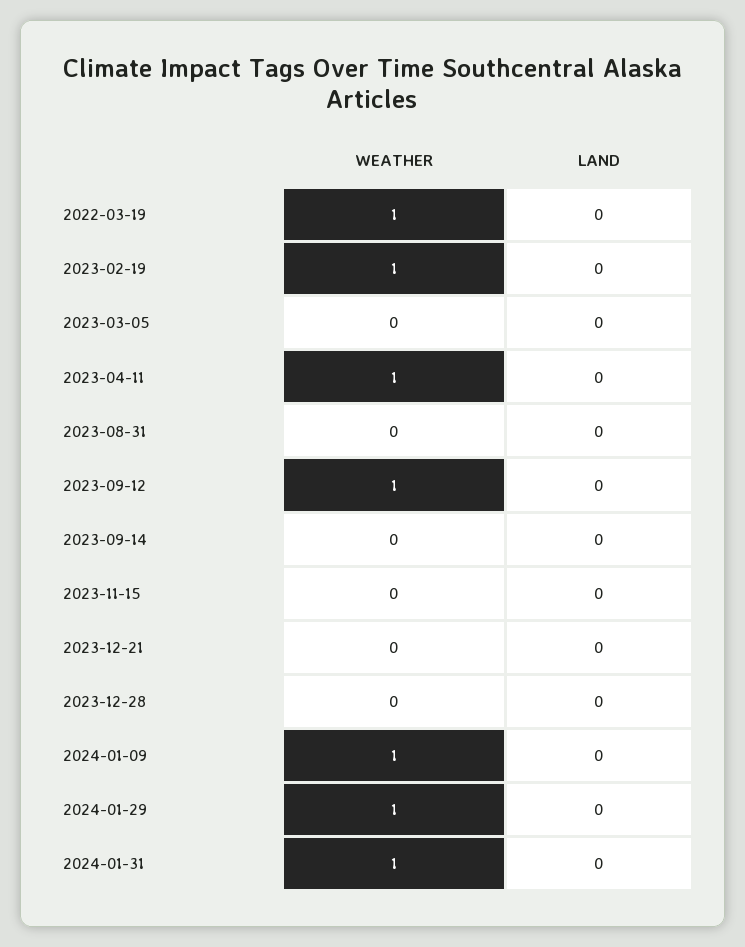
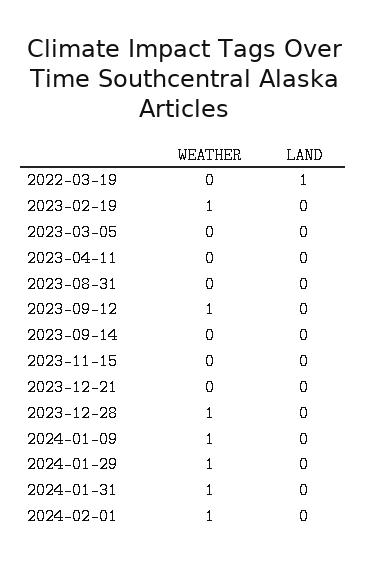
  {
    "WEATHER": {
-     "2022-03-19": 1,
+     "2022-03-19": 0,
      "2023-02-19": 1,
      "2023-03-05": 0,
-     "2023-04-11": 1,
+     "2023-04-11": 0,
      "2023-08-31": 0,
      "2023-09-12": 1,
      "2023-09-14": 0,
      "2023-11-15": 0,
      "2023-12-21": 0,
-     "2023-12-28": 0,
+     "2023-12-28": 1,
      "2024-01-09": 1,
      "2024-01-29": 1,
-     "2024-01-31": 1
+     "2024-01-31": 1,
+     "2024-02-01": 1
    },
    "LAND": {
-     "2022-03-19": 0,
+     "2022-03-19": 1,
      "2023-02-19": 0,
      "2023-03-05": 0,
      "2023-04-11": 0,
      "2023-08-31": 0,
      "2023-09-12": 0,
      "2023-09-14": 0,
      "2023-11-15": 0,
      "2023-12-21": 0,
      "2023-12-28": 0,
      "2024-01-09": 0,
      "2024-01-29": 0,
-     "2024-01-31": 0
+     "2024-01-31": 0,
+     "2024-02-01": 0
    }
  }

